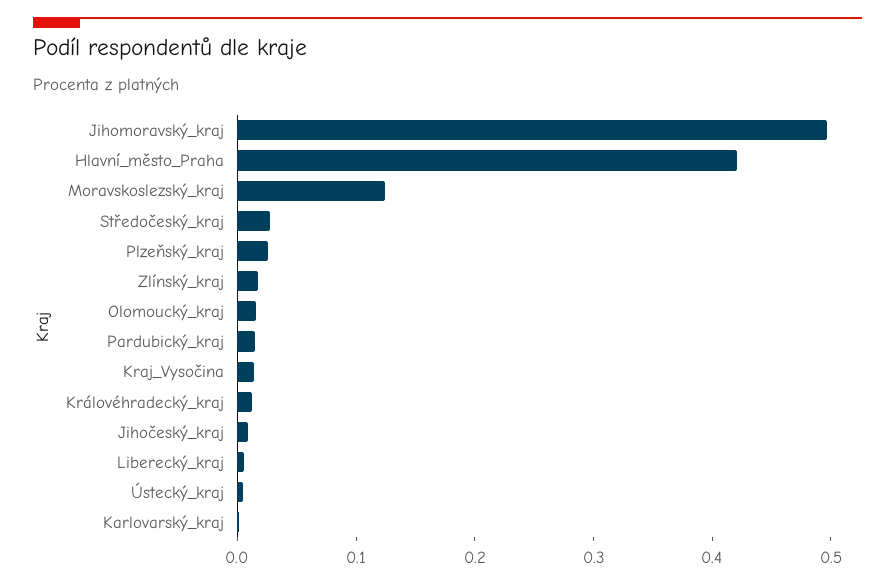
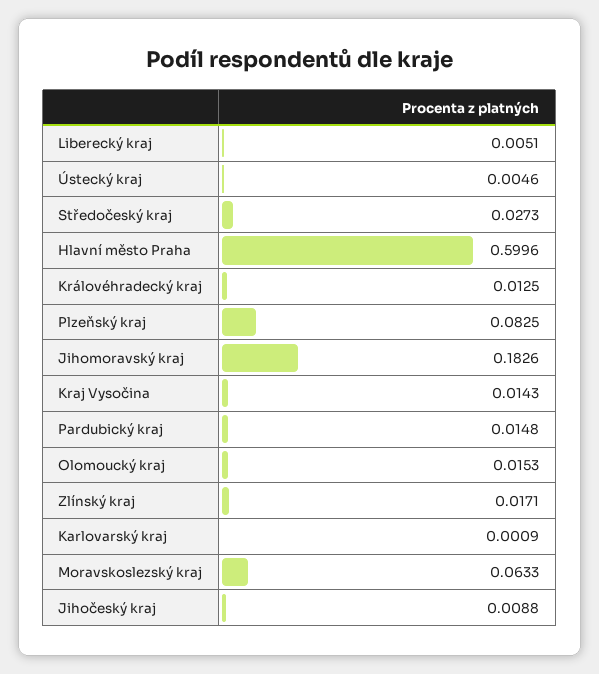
  {
-   "Jihomoravský_kraj": 0.5,
+   "Jihomoravský_kraj": 0.1826,
-   "Hlavní_město_Praha": 0.42,
+   "Hlavní_město_Praha": 0.5996,
-   "Moravskoslezský_kraj": 0.12,
+   "Moravskoslezský_kraj": 0.0633,
    "Středočeský_kraj": 0.0273,
-   "Plzeňský_kraj": 0.02,
+   "Plzeňský_kraj": 0.0825,
    "Zlínský_kraj": 0.0171,
    "Olomoucký_kraj": 0.0153,
    "Pardubický_kraj": 0.0148,
    "Kraj_Vysočina": 0.0143,
    "Královéhradecký_kraj": 0.0125,
    "Jihočeský_kraj": 0.0088,
    "Liberecký_kraj": 0.0051,
    "Ústecký_kraj": 0.0046,
    "Karlovarský_kraj": 0.0009
  }

